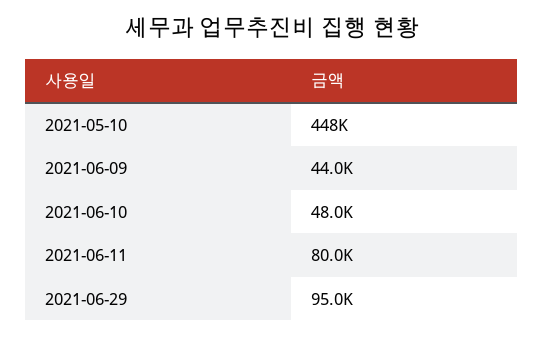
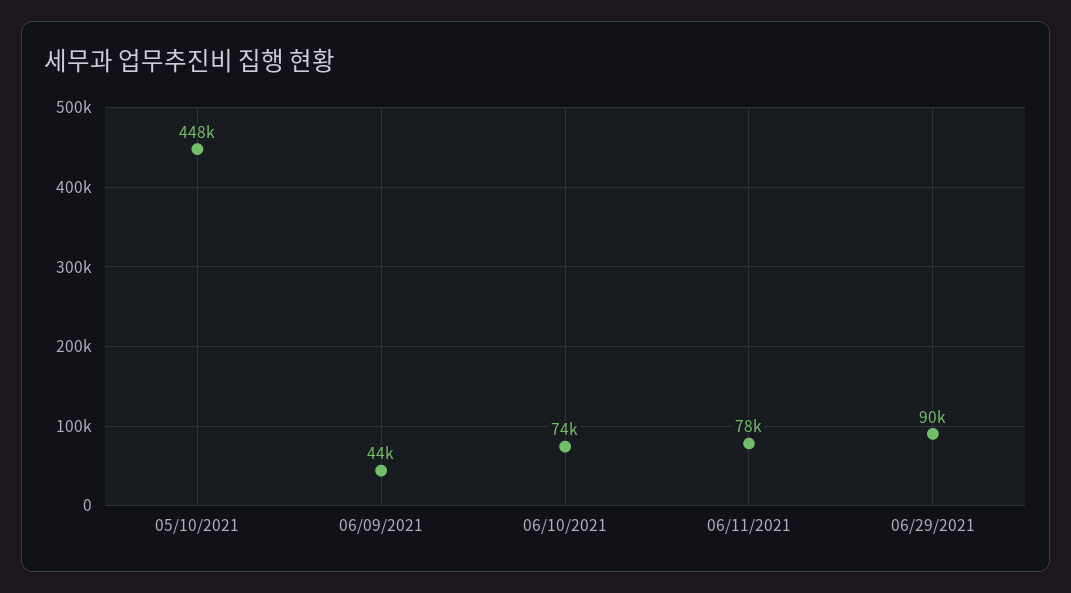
  {
    "2021-05-10": 448000,
    "2021-06-09": 44000,
-   "2021-06-10": 48000,
+   "2021-06-10": 74000,
-   "2021-06-11": 80000,
+   "2021-06-11": 78000,
-   "2021-06-29": 95000
+   "2021-06-29": 90000
  }

